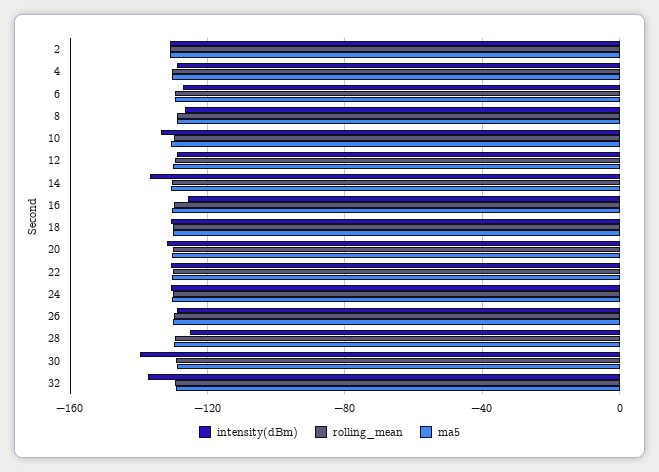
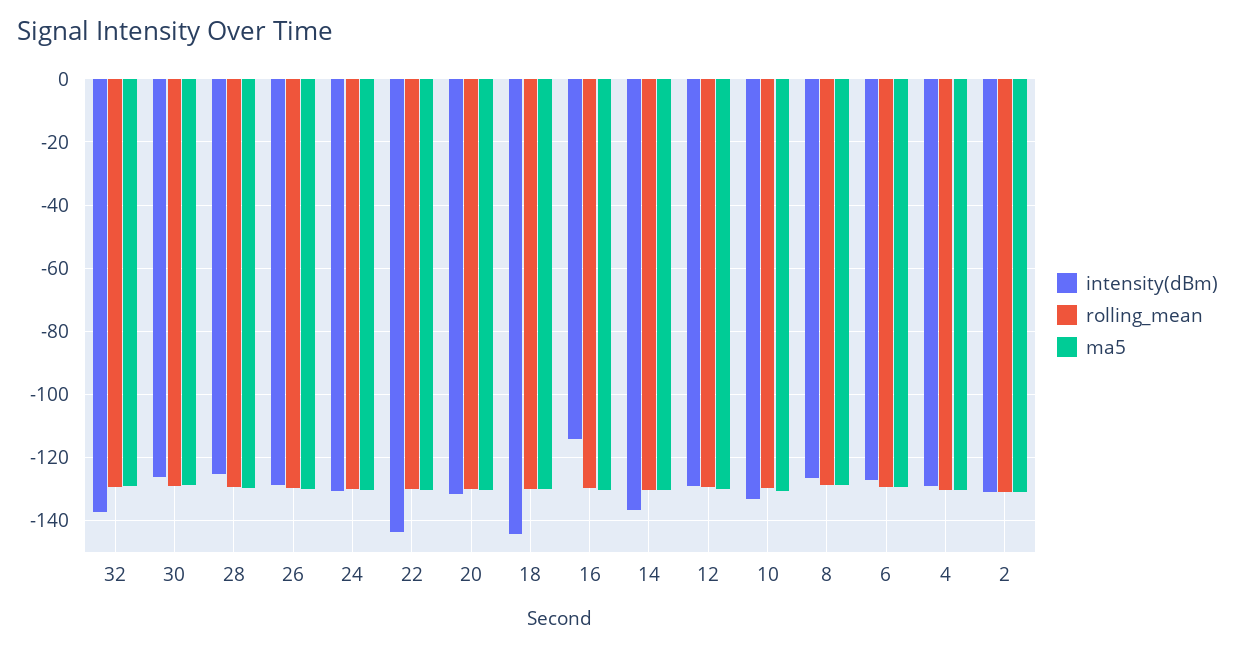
  {
    "intensity(dBm)": {
      "2": -132,
      "4": -130,
      "6": -128,
      "8": -126,
      "10": -134,
      "12": -130,
      "14": -136,
-     "16": -125,
+     "16": -114,
-     "18": -130,
+     "18": -144,
      "20": -132,
-     "22": -130,
+     "22": -144,
      "24": -130,
      "26": -128,
      "28": -126,
-     "30": -140,
+     "30": -126,
      "32": -138
    },
    "rolling_mean": {
      "2": -130,
      "4": -130,
      "6": -130,
      "8": -128,
      "10": -130,
      "12": -130,
      "14": -130,
      "16": -130,
      "18": -130,
      "20": -130,
      "22": -130,
      "24": -130,
      "26": -130,
      "28": -130,
      "30": -130,
      "32": -130
    },
    "ma5": {
      "2": -130,
      "4": -130,
      "6": -130,
      "8": -128,
      "10": -130,
      "12": -130,
      "14": -130,
      "16": -130,
      "18": -130,
      "20": -130,
      "22": -130,
      "24": -130,
      "26": -130,
      "28": -130,
      "30": -128,
      "32": -130
    }
  }

